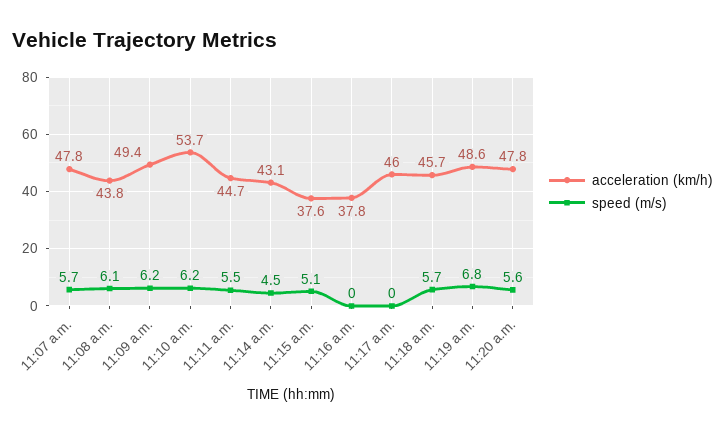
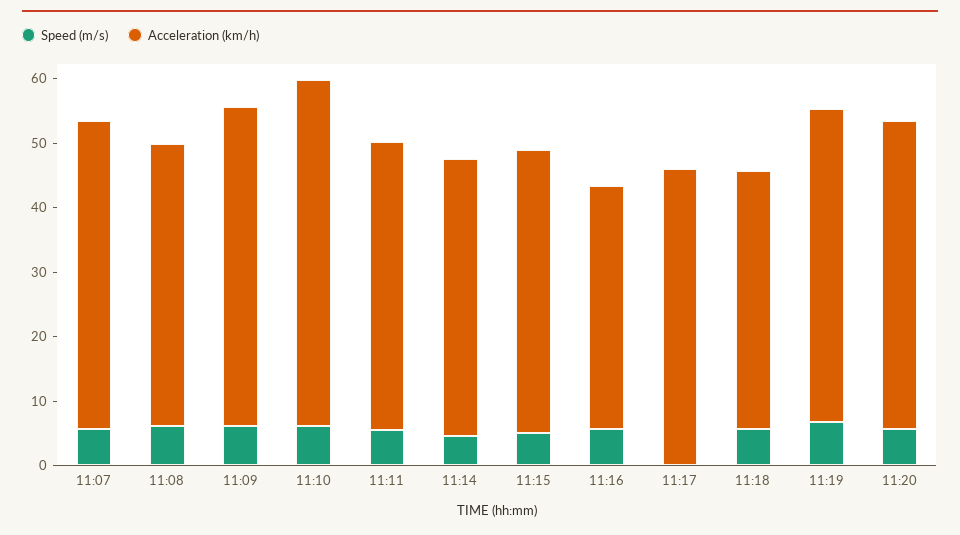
  {
    "acceleration (km/h)": {
      "11:07 a.m.": 47.8,
      "11:08 a.m.": 43.8,
      "11:09 a.m.": 49.4,
      "11:10 a.m.": 53.7,
      "11:11 a.m.": 44.7,
      "11:14 a.m.": 43.1,
-     "11:15 a.m.": 37.6,
+     "11:15 a.m.": 44,
      "11:16 a.m.": 37.8,
      "11:17 a.m.": 46,
-     "11:18 a.m.": 45.7,
+     "11:18 a.m.": 40,
      "11:19 a.m.": 48.6,
      "11:20 a.m.": 47.8
    },
    "speed (m/s)": {
      "11:07 a.m.": 5.7,
      "11:08 a.m.": 6.1,
      "11:09 a.m.": 6.2,
      "11:10 a.m.": 6.2,
      "11:11 a.m.": 5.5,
      "11:14 a.m.": 4.5,
      "11:15 a.m.": 5.1,
-     "11:16 a.m.": 0,
+     "11:16 a.m.": 6,
      "11:17 a.m.": 0,
      "11:18 a.m.": 5.7,
      "11:19 a.m.": 6.8,
      "11:20 a.m.": 5.6
    }
  }

